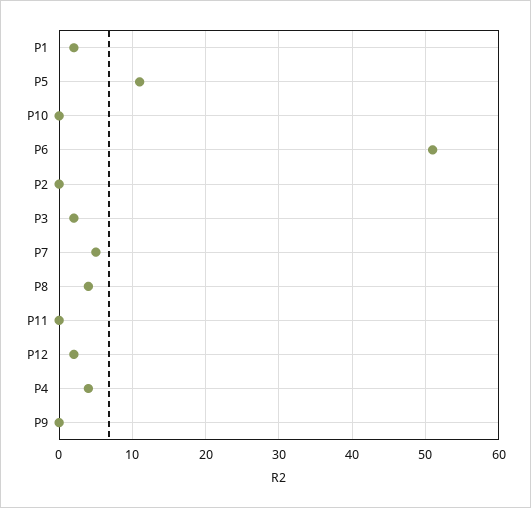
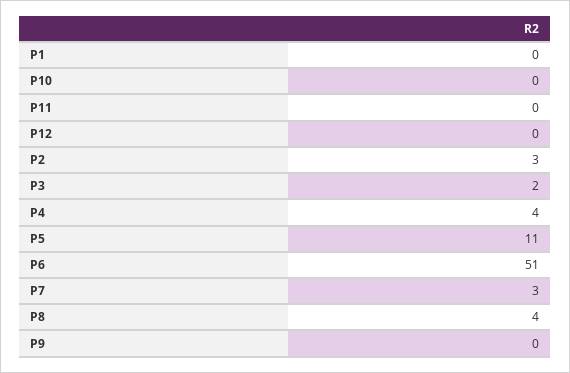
  {
-   "P1": 2,
+   "P1": 0,
    "P5": 11,
    "P10": 0,
    "P6": 51,
-   "P2": 0,
+   "P2": 3,
    "P3": 2,
-   "P7": 5,
+   "P7": 3,
    "P8": 4,
    "P11": 0,
-   "P12": 2,
+   "P12": 0,
    "P4": 4,
    "P9": 0
  }

